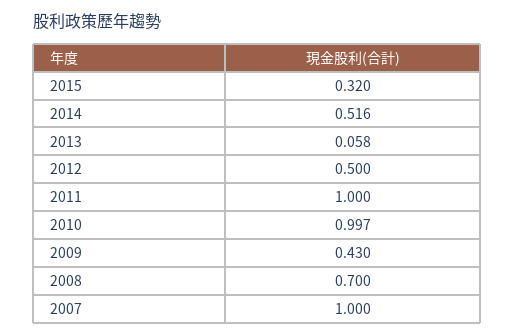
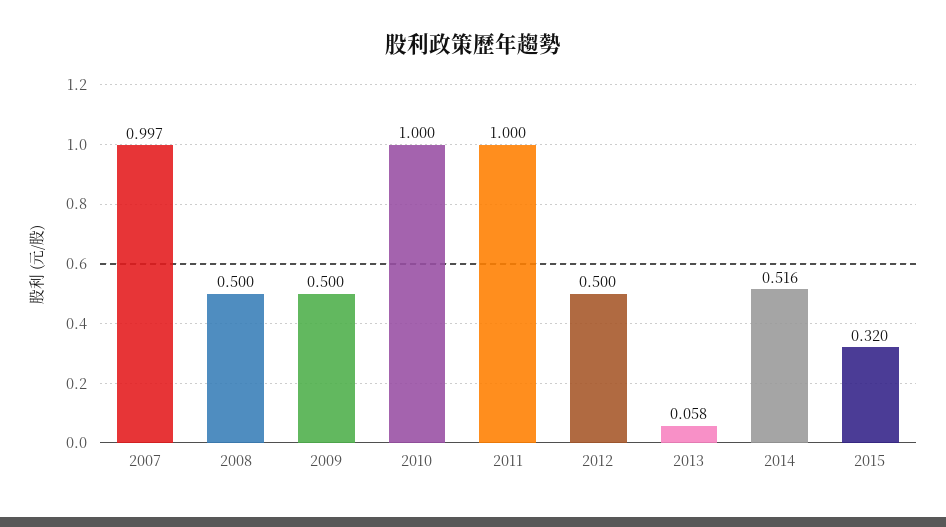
  {
    "2015": 0.32,
    "2014": 0.516,
    "2013": 0.058,
    "2012": 0.5,
    "2011": 1,
-   "2010": 0.997,
+   "2010": 1,
-   "2009": 0.43,
+   "2009": 0.5,
-   "2008": 0.7,
+   "2008": 0.5,
-   "2007": 1
+   "2007": 0.997
  }

